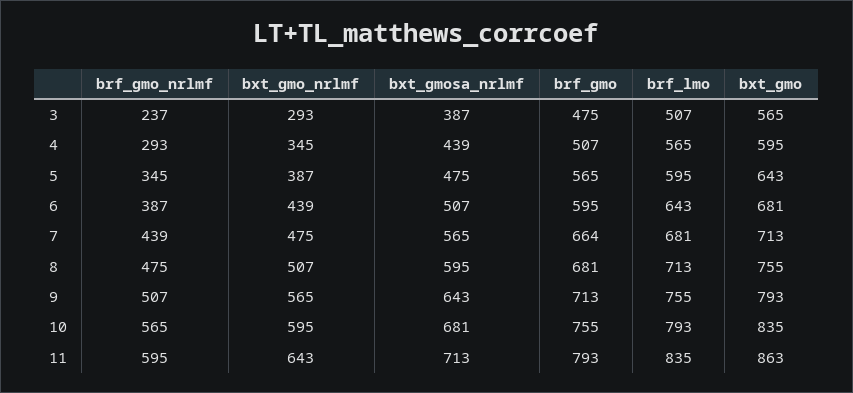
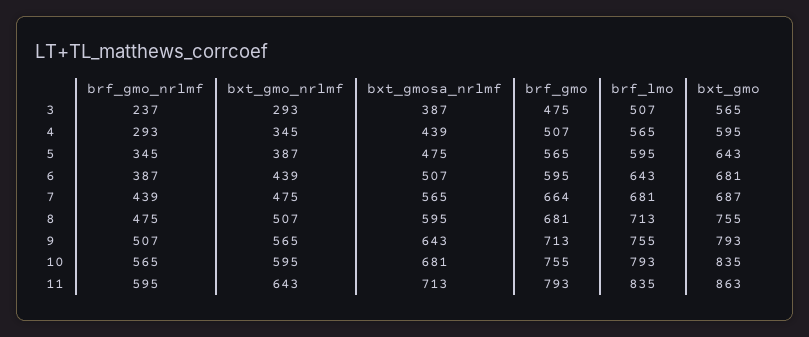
  {
    "brf_gmo_nrlmf": {
      "3": 237,
      "4": 293,
      "5": 345,
      "6": 387,
      "7": 439,
      "8": 475,
      "9": 507,
      "10": 565,
      "11": 595
    },
    "bxt_gmo_nrlmf": {
      "3": 293,
      "4": 345,
      "5": 387,
      "6": 439,
      "7": 475,
      "8": 507,
      "9": 565,
      "10": 595,
      "11": 643
    },
    "bxt_gmosa_nrlmf": {
      "3": 387,
      "4": 439,
      "5": 475,
      "6": 507,
      "7": 565,
      "8": 595,
      "9": 643,
      "10": 681,
      "11": 713
    },
    "brf_gmo": {
      "3": 475,
      "4": 507,
      "5": 565,
      "6": 595,
      "7": 664,
      "8": 681,
      "9": 713,
      "10": 755,
      "11": 793
    },
    "brf_lmo": {
      "3": 507,
      "4": 565,
      "5": 595,
      "6": 643,
      "7": 681,
      "8": 713,
      "9": 755,
      "10": 793,
      "11": 835
    },
    "bxt_gmo": {
      "3": 565,
      "4": 595,
      "5": 643,
      "6": 681,
-     "7": 713,
+     "7": 687,
      "8": 755,
      "9": 793,
      "10": 835,
      "11": 863
    }
  }

